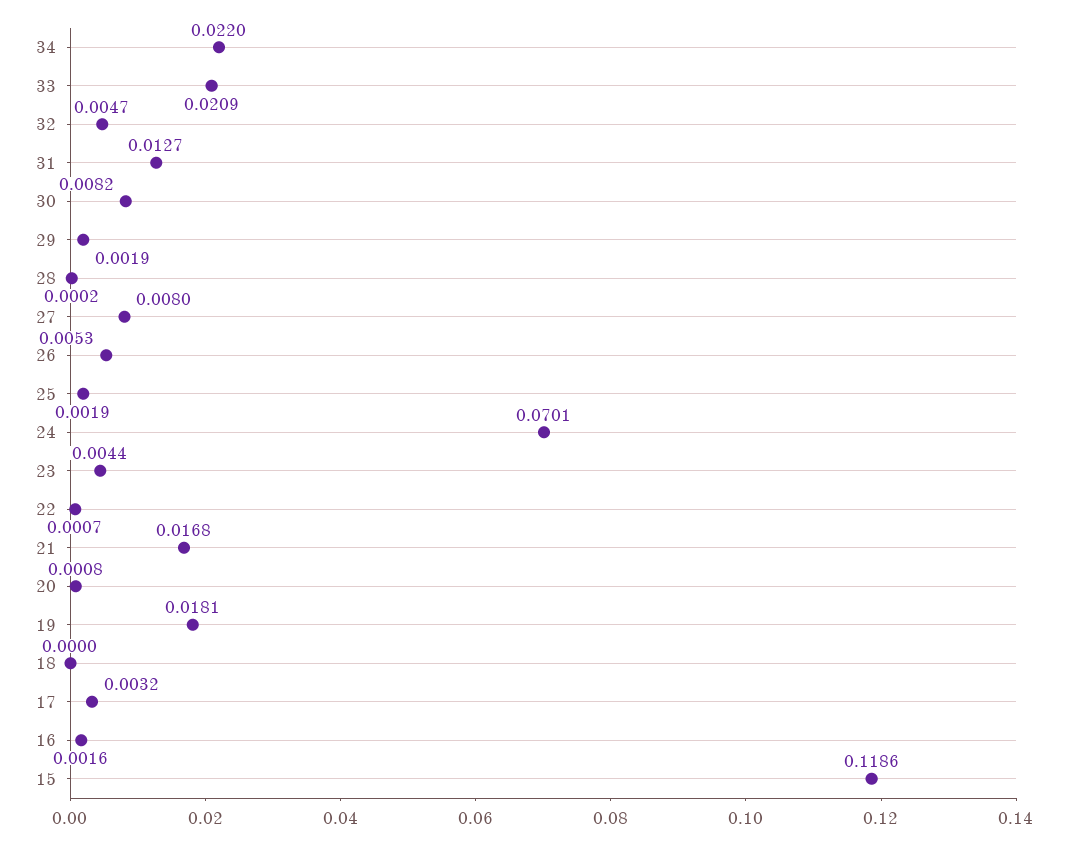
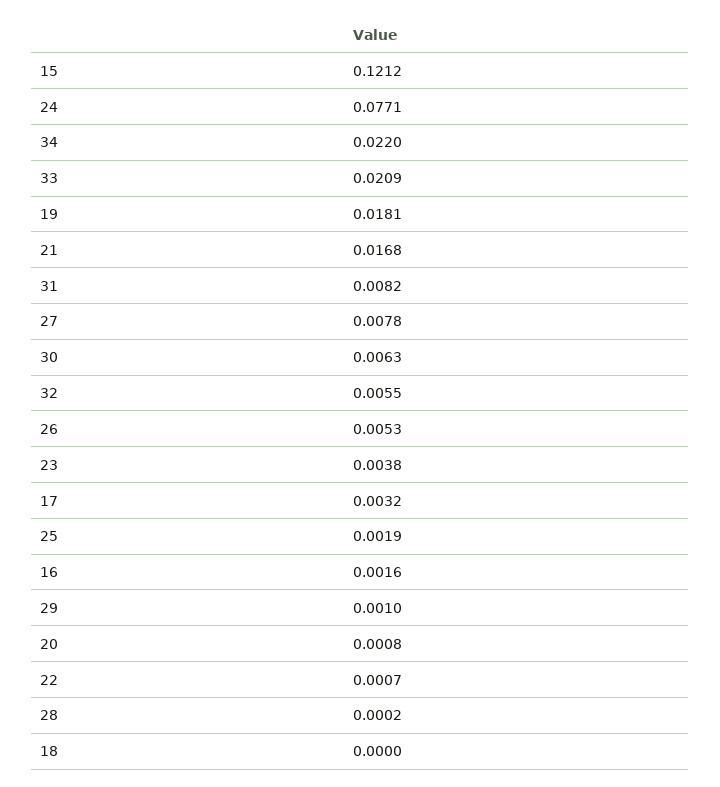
  {
    "34": 0.022,
    "33": 0.0209,
-   "32": 0.0047,
+   "32": 0.0055,
-   "31": 0.0127,
+   "31": 0.0082,
-   "30": 0.0082,
+   "30": 0.0063,
-   "29": 0.0019,
+   "29": 0.001,
    "28": 0.0002,
-   "27": 0.008,
+   "27": 0.0078,
    "26": 0.0053,
    "25": 0.0019,
-   "24": 0.0701,
+   "24": 0.0771,
-   "23": 0.0044,
+   "23": 0.0038,
    "22": 0.0007,
    "21": 0.0168,
    "20": 0.0008,
    "19": 0.0181,
    "18": 0,
    "17": 0.0032,
    "16": 0.0016,
-   "15": 0.1186
+   "15": 0.1212
  }

